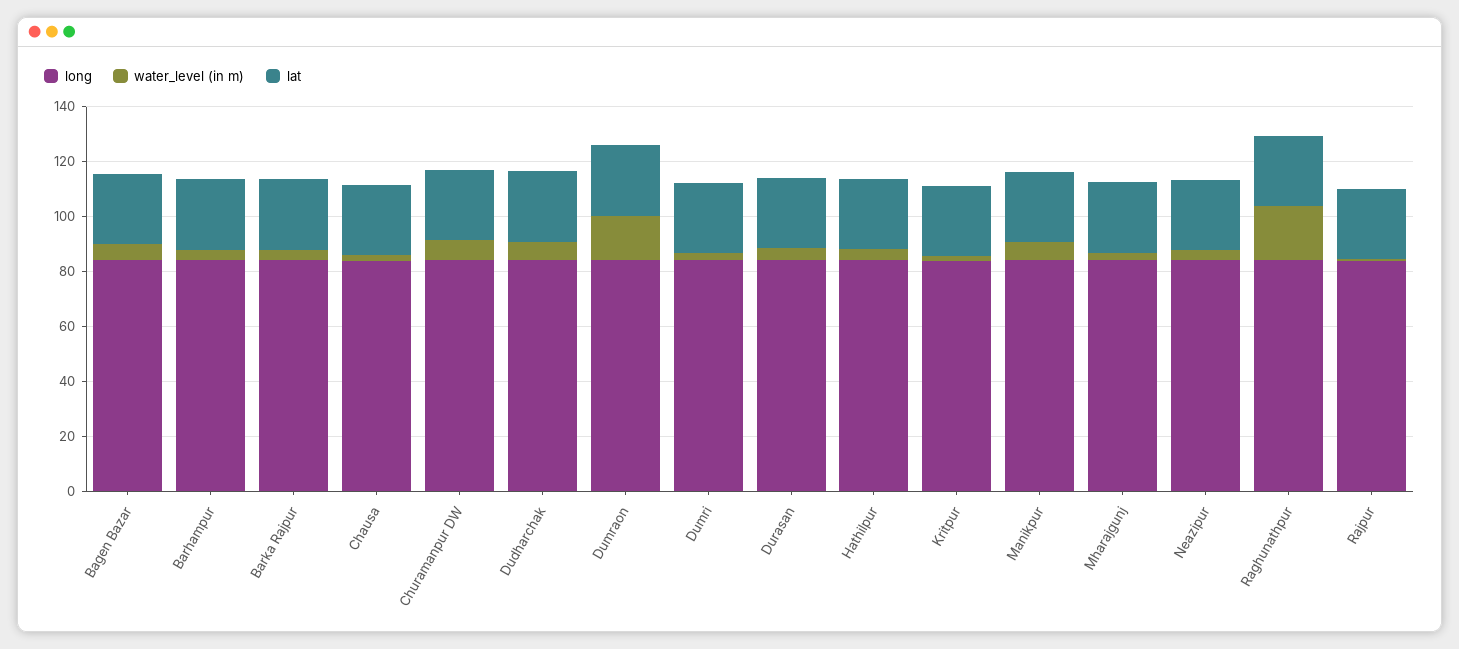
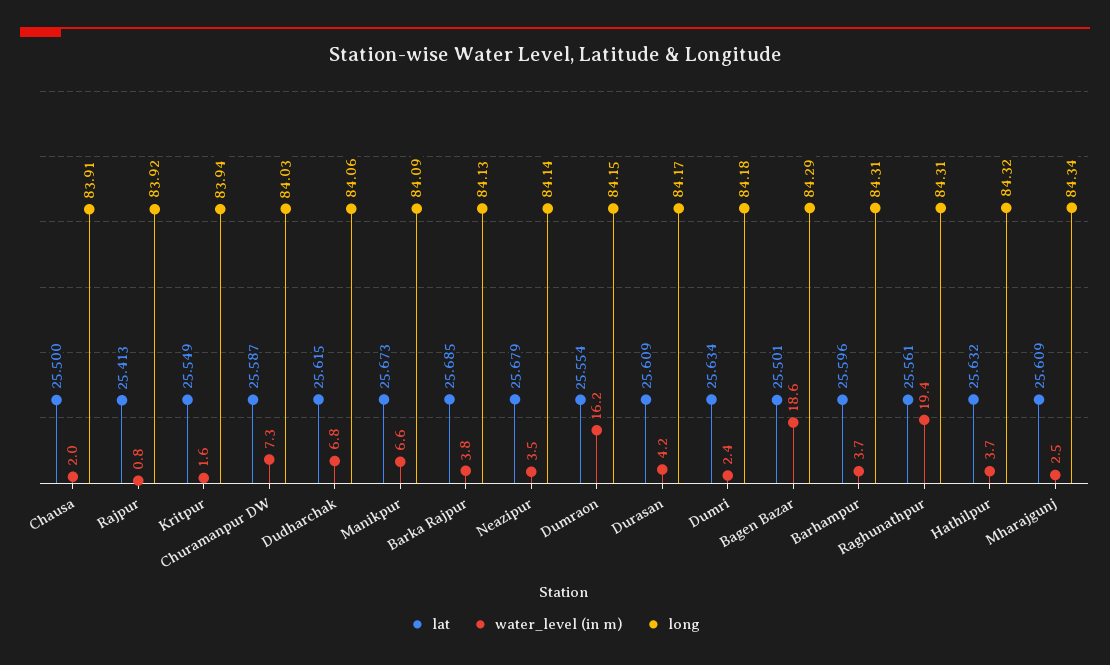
  {
    "long": {
      "Bagen Bazar": 84.29,
      "Barhampur": 84.31,
      "Barka Rajpur": 84.13,
      "Chausa": 83.91,
      "Churamanpur DW": 84.03,
      "Dudharchak": 84.06,
      "Dumraon": 84.15,
      "Dumri": 84.18,
      "Durasan": 84.17,
      "Hathilpur": 84.32,
      "Kritpur": 83.94,
      "Manikpur": 84.09,
      "Mharajgunj": 84.34,
      "Neazipur": 84.14,
      "Raghunathpur": 84.31,
      "Rajpur": 83.92
    },
    "water_level (in m)": {
-     "Bagen Bazar": 5,
+     "Bagen Bazar": 18.6,
      "Barhampur": 3.7,
      "Barka Rajpur": 3.8,
      "Chausa": 2,
      "Churamanpur DW": 7.3,
      "Dudharchak": 6.8,
      "Dumraon": 16.2,
      "Dumri": 2.4,
      "Durasan": 4.2,
      "Hathilpur": 3.7,
      "Kritpur": 1.6,
      "Manikpur": 6.6,
      "Mharajgunj": 2.5,
      "Neazipur": 3.5,
      "Raghunathpur": 19.4,
      "Rajpur": 0.8
    },
    "lat": {
      "Bagen Bazar": 25.501,
      "Barhampur": 25.596,
      "Barka Rajpur": 25.685,
      "Chausa": 25.5,
      "Churamanpur DW": 25.587,
      "Dudharchak": 25.615,
      "Dumraon": 25.554,
      "Dumri": 25.634,
      "Durasan": 25.609,
      "Hathilpur": 25.632,
      "Kritpur": 25.549,
      "Manikpur": 25.673,
      "Mharajgunj": 25.609,
      "Neazipur": 25.679,
      "Raghunathpur": 25.561,
      "Rajpur": 25.413
    }
  }

